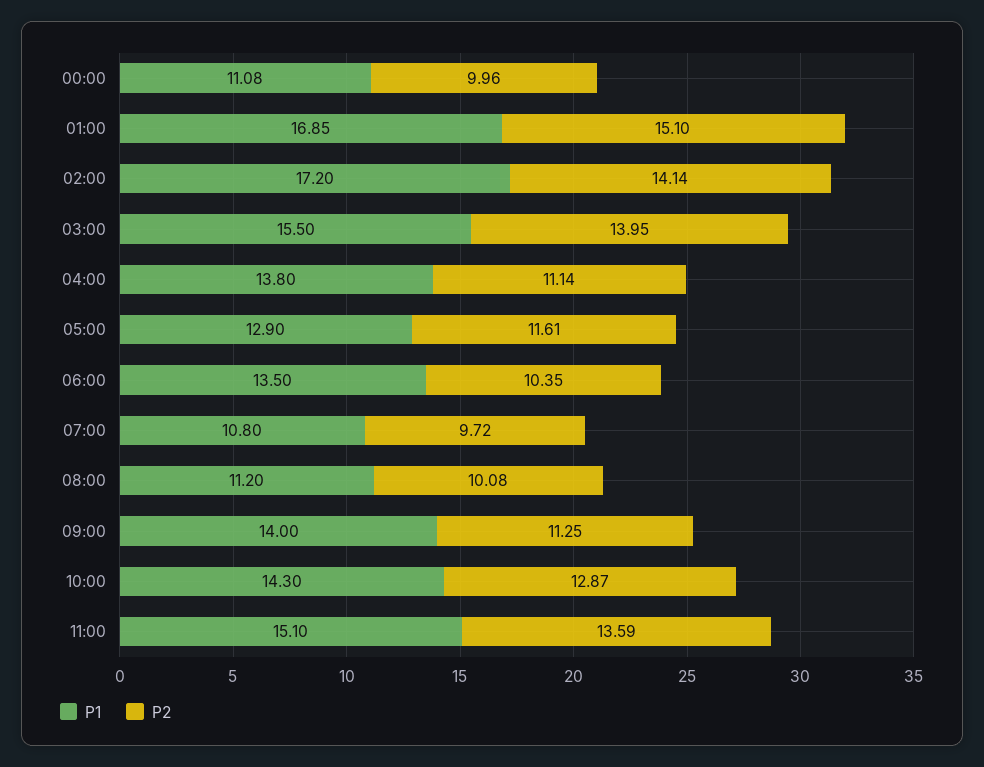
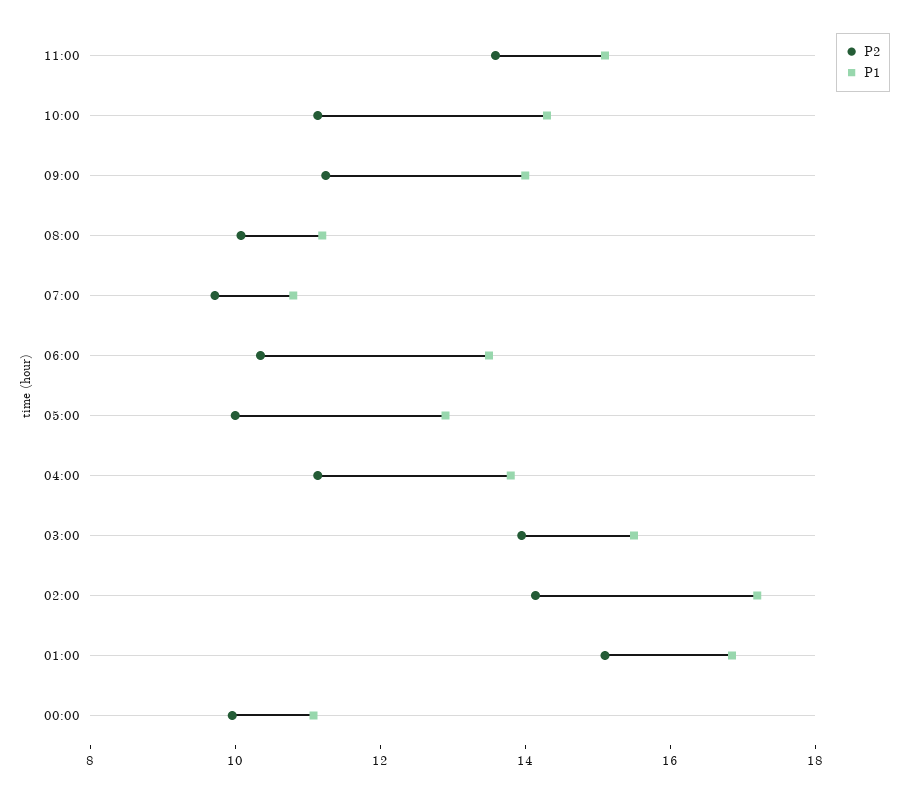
  {
    "P1": {
      "00:00": 11.08,
      "01:00": 16.85,
      "02:00": 17.2,
      "03:00": 15.5,
      "04:00": 13.8,
      "05:00": 12.9,
      "06:00": 13.5,
      "07:00": 10.8,
      "08:00": 11.2,
      "09:00": 14,
      "10:00": 14.3,
      "11:00": 15.1
    },
    "P2": {
      "00:00": 9.96,
      "01:00": 15.1,
      "02:00": 14.14,
      "03:00": 13.95,
      "04:00": 11.14,
-     "05:00": 11.61,
+     "05:00": 10,
      "06:00": 10.35,
      "07:00": 9.72,
      "08:00": 10.08,
      "09:00": 11.25,
-     "10:00": 12.87,
+     "10:00": 11,
      "11:00": 13.59
    }
  }

